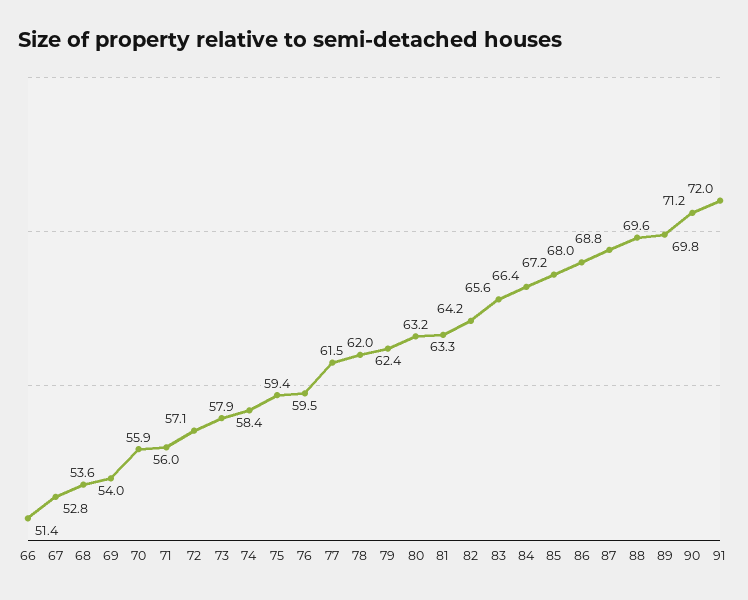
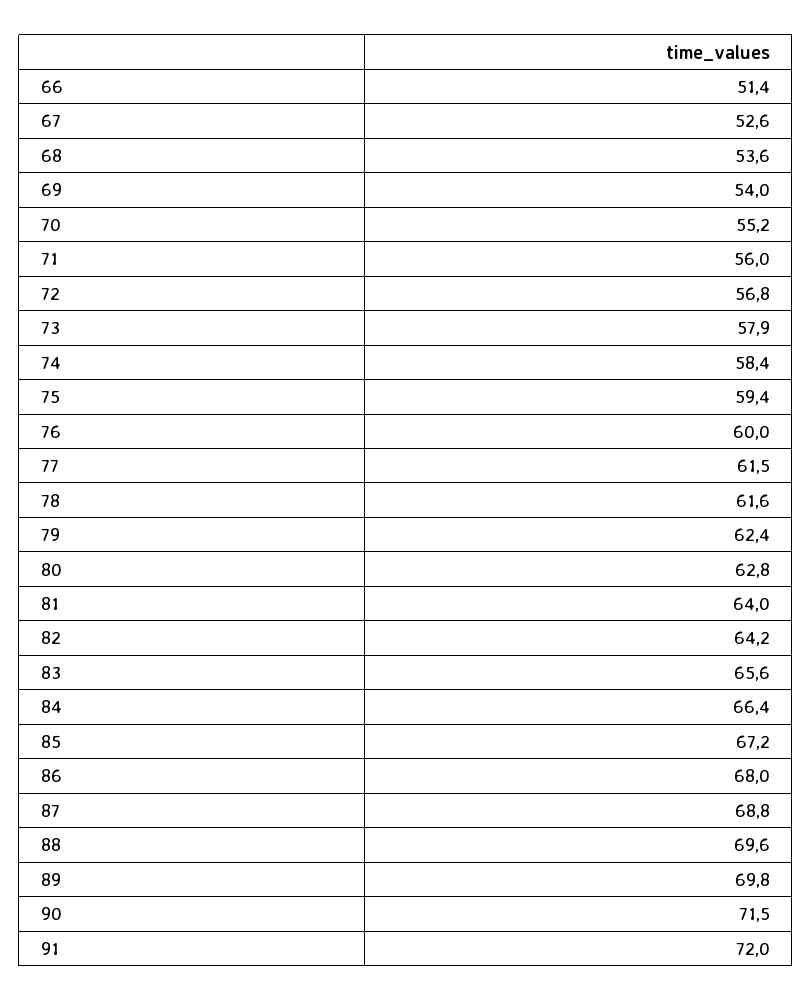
  {
    "66": 51.4,
-   "67": 52.8,
+   "67": 52.6,
    "68": 53.6,
    "69": 54,
-   "70": 55.9,
+   "70": 55.2,
    "71": 56,
-   "72": 57.1,
+   "72": 56.8,
    "73": 57.9,
    "74": 58.4,
    "75": 59.4,
-   "76": 59.5,
+   "76": 60,
    "77": 61.5,
-   "78": 62,
+   "78": 61.6,
    "79": 62.4,
-   "80": 63.2,
+   "80": 62.8,
-   "81": 63.3,
+   "81": 64,
    "82": 64.2,
    "83": 65.6,
    "84": 66.4,
    "85": 67.2,
    "86": 68,
    "87": 68.8,
    "88": 69.6,
    "89": 69.8,
-   "90": 71.2,
+   "90": 71.5,
    "91": 72
  }

